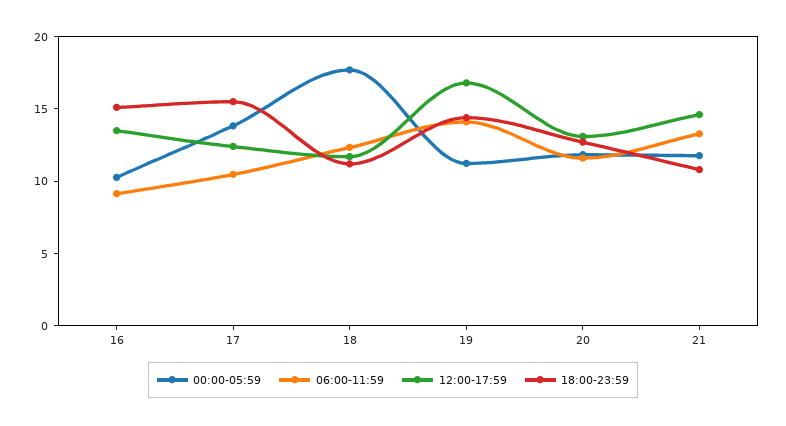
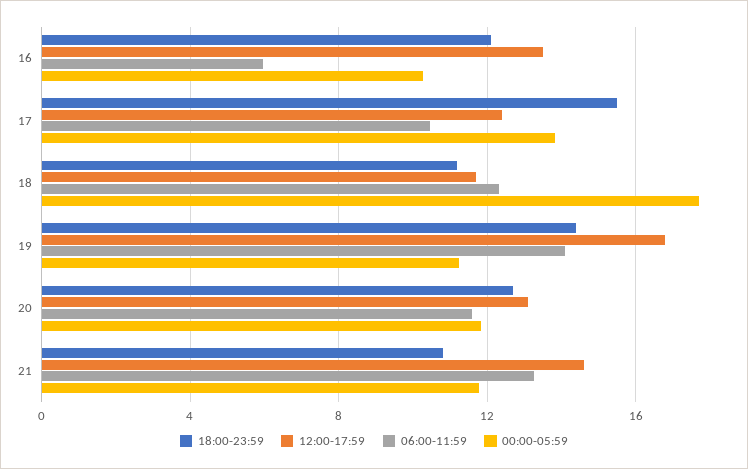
  {
    "00:00-05:59": {
      "16": 10.5,
      "17": 14,
      "18": 17.5,
      "19": 11,
      "20": 12,
      "21": 12
    },
    "06:00-11:59": {
-     "16": 9,
+     "16": 6,
      "17": 10.5,
      "18": 12.5,
      "19": 14,
      "20": 11.5,
      "21": 13.5
    },
    "12:00-17:59": {
      "16": 13.5,
      "17": 12.5,
      "18": 11.5,
      "19": 17,
      "20": 13,
      "21": 14.5
    },
    "18:00-23:59": {
-     "16": 15,
+     "16": 12,
      "17": 15.5,
      "18": 11,
      "19": 14.5,
      "20": 12.5,
      "21": 11
    }
  }

